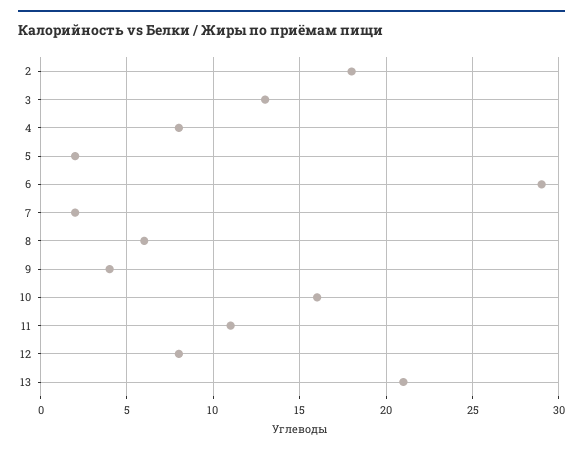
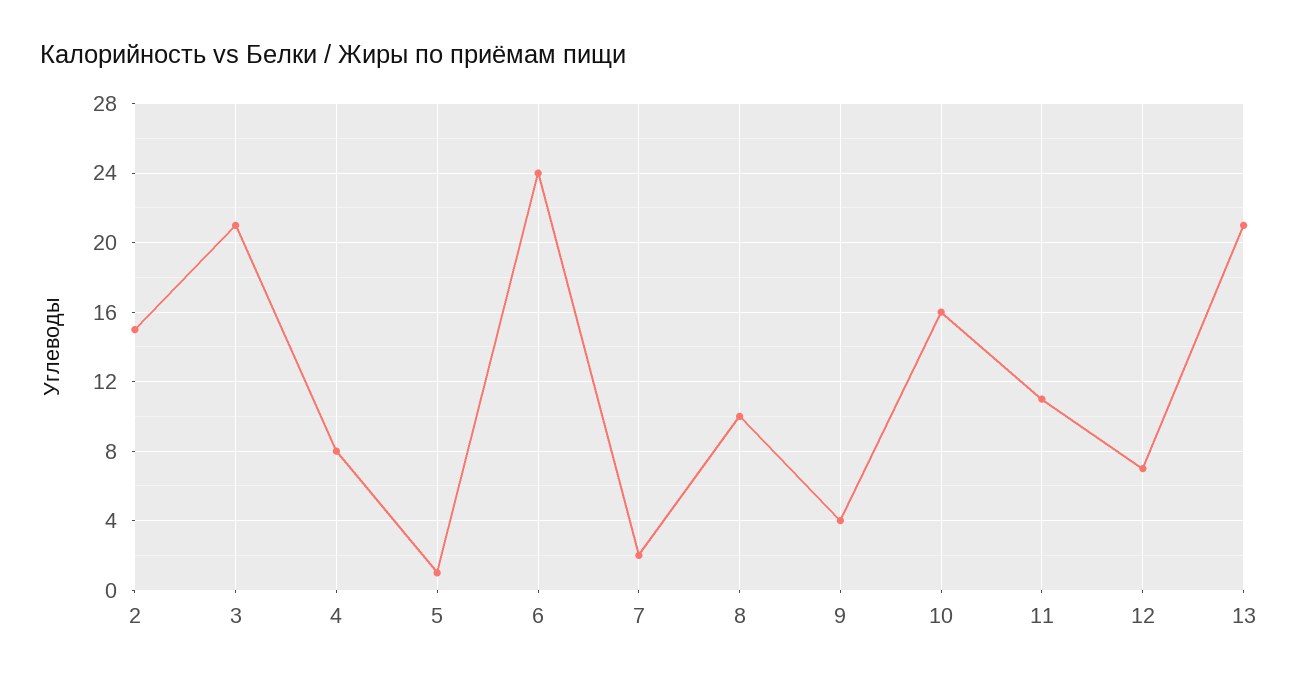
  {
-   "2": 18,
+   "2": 15,
-   "3": 13,
+   "3": 21,
    "4": 8,
-   "5": 2,
+   "5": 1,
-   "6": 29,
+   "6": 24,
    "7": 2,
-   "8": 6,
+   "8": 10,
    "9": 4,
    "10": 16,
    "11": 11,
-   "12": 8,
+   "12": 7,
    "13": 21
  }

